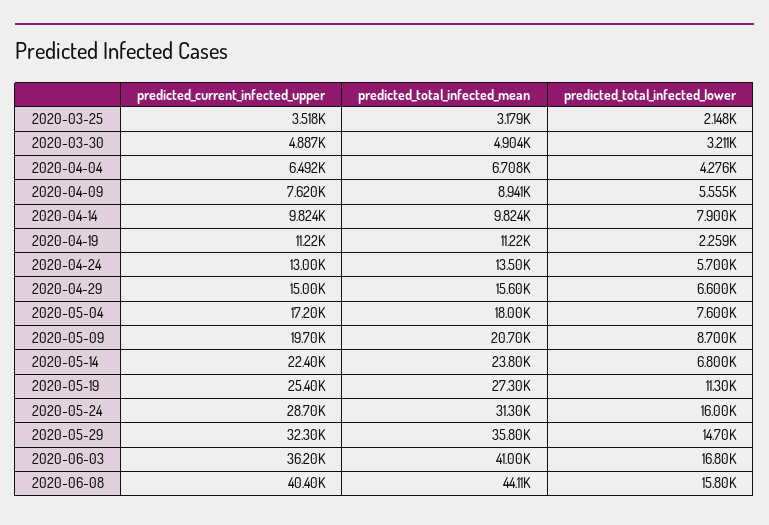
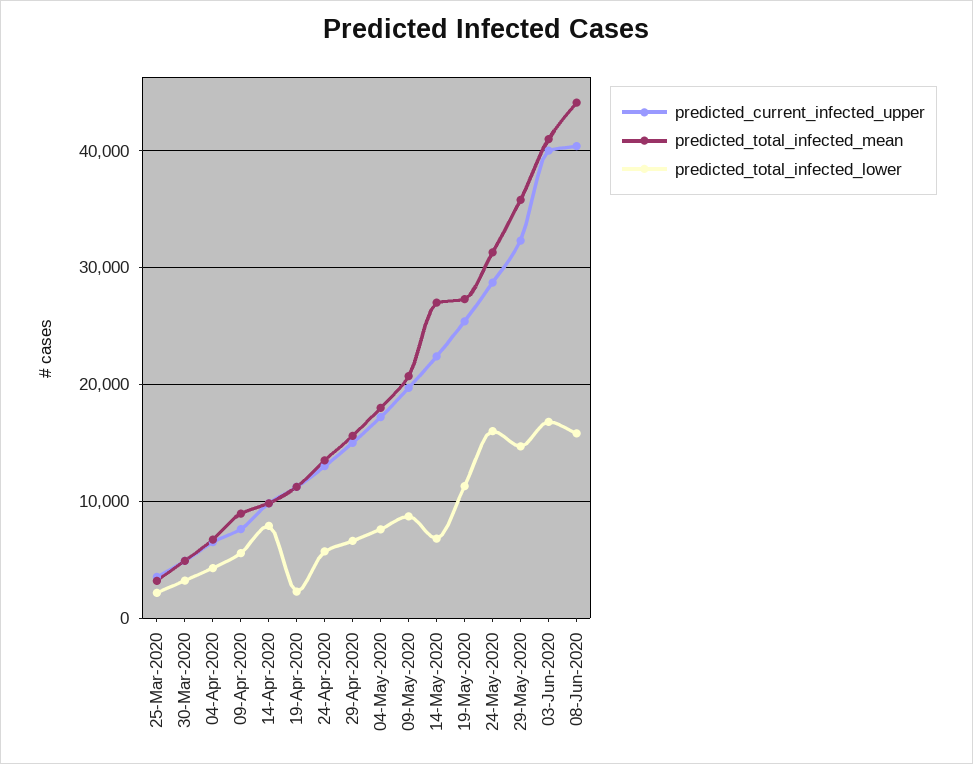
  {
    "predicted_current_infected_upper": {
      "2020-03-25": 3518,
      "2020-03-30": 4887,
      "2020-04-04": 6492,
      "2020-04-09": 7620,
      "2020-04-14": 9824,
      "2020-04-19": 11220,
      "2020-04-24": 13000,
      "2020-04-29": 15000,
      "2020-05-04": 17200,
      "2020-05-09": 19700,
      "2020-05-14": 22400,
      "2020-05-19": 25400,
      "2020-05-24": 28700,
      "2020-05-29": 32300,
-     "2020-06-03": 36200,
+     "2020-06-03": 40000,
      "2020-06-08": 40400
    },
    "predicted_total_infected_mean": {
      "2020-03-25": 3179,
      "2020-03-30": 4904,
      "2020-04-04": 6708,
      "2020-04-09": 8941,
      "2020-04-14": 9824,
      "2020-04-19": 11220,
      "2020-04-24": 13500,
      "2020-04-29": 15600,
      "2020-05-04": 18000,
      "2020-05-09": 20700,
-     "2020-05-14": 23800,
+     "2020-05-14": 27000,
      "2020-05-19": 27300,
      "2020-05-24": 31300,
      "2020-05-29": 35800,
      "2020-06-03": 41000,
      "2020-06-08": 44110
    },
    "predicted_total_infected_lower": {
      "2020-03-25": 2148,
      "2020-03-30": 3211,
      "2020-04-04": 4276,
      "2020-04-09": 5555,
      "2020-04-14": 7900,
      "2020-04-19": 2259,
      "2020-04-24": 5700,
      "2020-04-29": 6600,
      "2020-05-04": 7600,
      "2020-05-09": 8700,
      "2020-05-14": 6800,
      "2020-05-19": 11300,
      "2020-05-24": 16000,
      "2020-05-29": 14700,
      "2020-06-03": 16800,
      "2020-06-08": 15800
    }
  }

